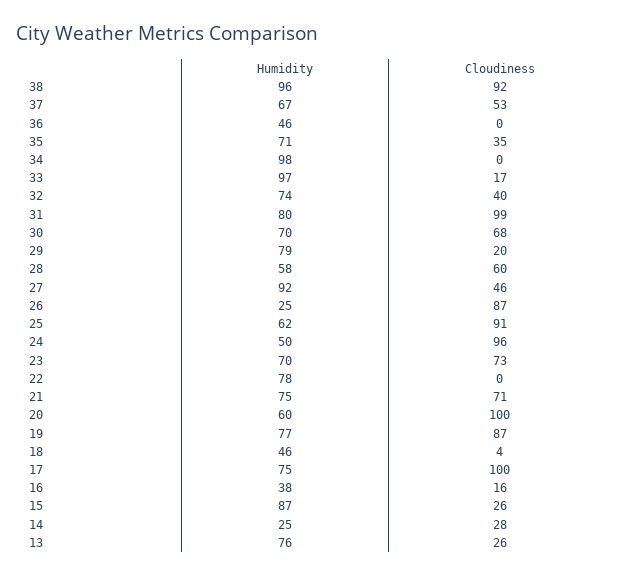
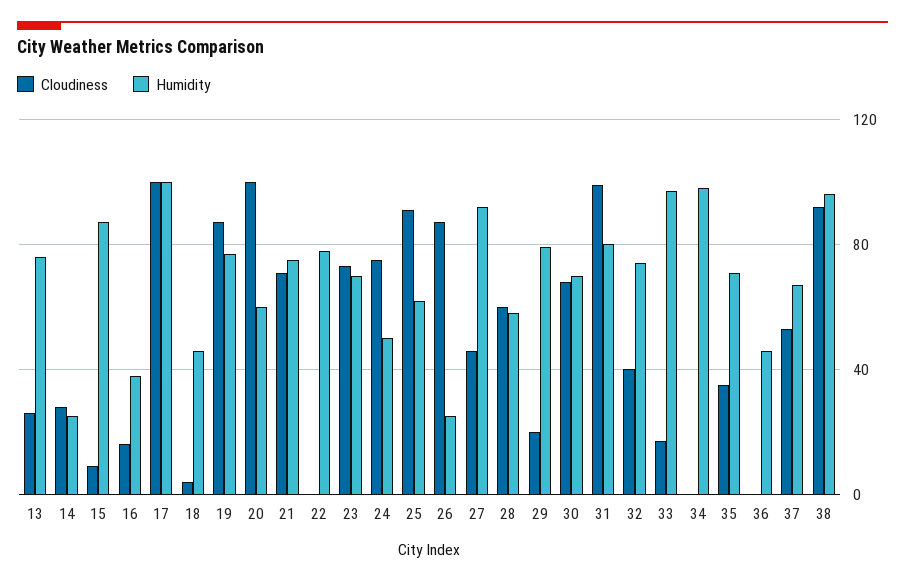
  {
    "Humidity": {
      "38": 96,
      "37": 67,
      "36": 46,
      "35": 71,
      "34": 98,
      "33": 97,
      "32": 74,
      "31": 80,
      "30": 70,
      "29": 79,
      "28": 58,
      "27": 92,
      "26": 25,
      "25": 62,
      "24": 50,
      "23": 70,
      "22": 78,
      "21": 75,
      "20": 60,
      "19": 77,
      "18": 46,
-     "17": 75,
+     "17": 100,
      "16": 38,
      "15": 87,
      "14": 25,
      "13": 76
    },
    "Cloudiness": {
      "38": 92,
      "37": 53,
      "36": 0,
      "35": 35,
      "34": 0,
      "33": 17,
      "32": 40,
      "31": 99,
      "30": 68,
      "29": 20,
      "28": 60,
      "27": 46,
      "26": 87,
      "25": 91,
-     "24": 96,
+     "24": 75,
      "23": 73,
      "22": 0,
      "21": 71,
      "20": 100,
      "19": 87,
      "18": 4,
      "17": 100,
      "16": 16,
-     "15": 26,
+     "15": 10,
      "14": 28,
      "13": 26
    }
  }

